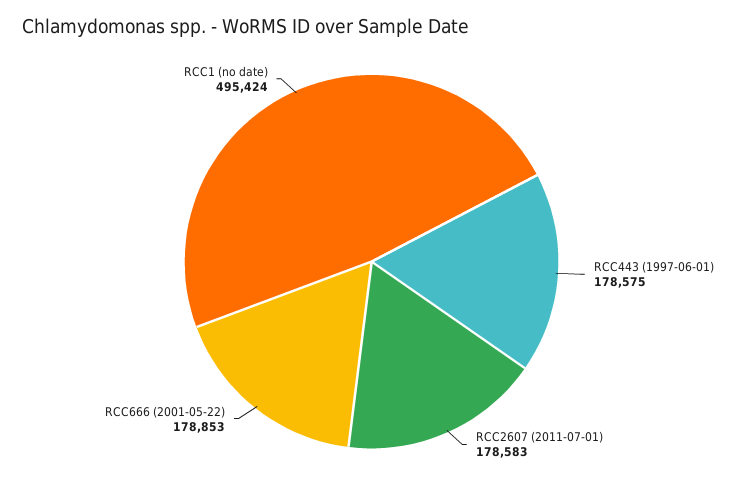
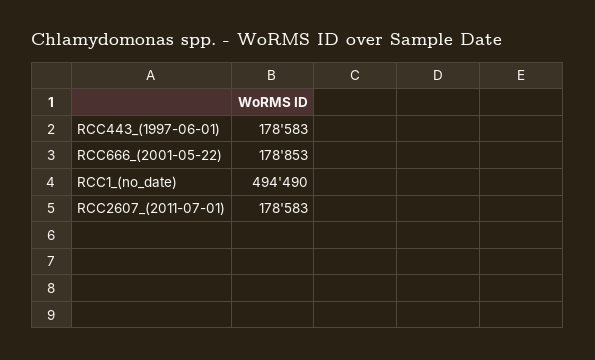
  {
-   "RCC443 (1997-06-01)": 178575,
+   "RCC443 (1997-06-01)": 178583,
    "RCC2607 (2011-07-01)": 178583,
    "RCC666 (2001-05-22)": 178853,
-   "RCC1 (no date)": 495424
+   "RCC1 (no date)": 494490
  }

